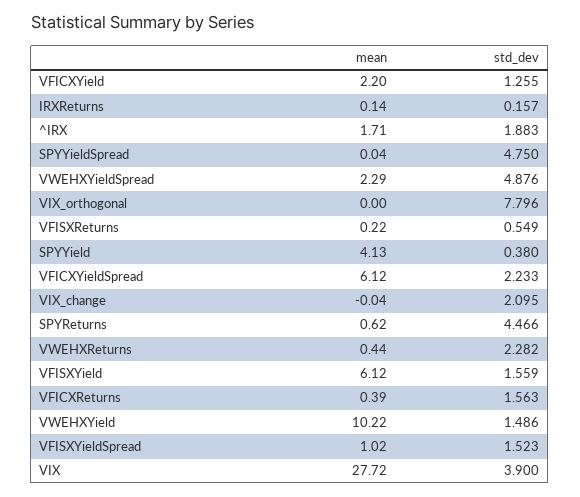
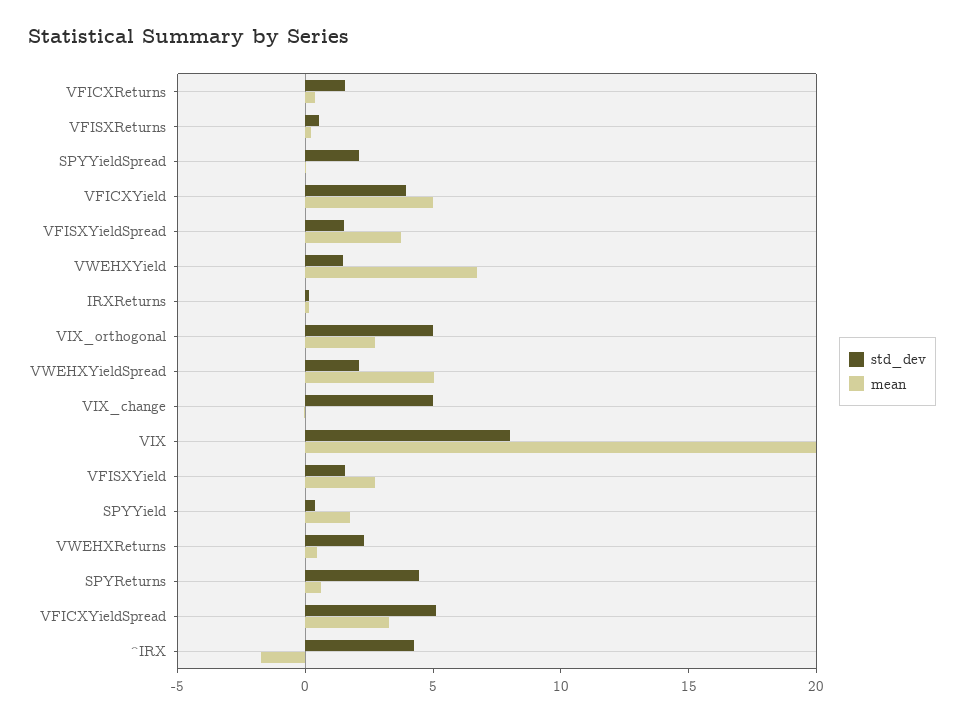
  {
    "mean": {
-     "VFICXYield": 2.2,
+     "VFICXYield": 5,
      "IRXReturns": 0.14,
-     "^IRX": 1.71,
+     "^IRX": -2,
      "SPYYieldSpread": 0.04,
-     "VWEHXYieldSpread": 2.29,
+     "VWEHXYieldSpread": 5,
-     "VIX_orthogonal": 0,
+     "VIX_orthogonal": 3,
      "VFISXReturns": 0.22,
-     "SPYYield": 4.13,
+     "SPYYield": 2,
-     "VFICXYieldSpread": 6.12,
+     "VFICXYieldSpread": 3,
      "VIX_change": -0.04,
      "SPYReturns": 0.62,
      "VWEHXReturns": 0.44,
-     "VFISXYield": 6.12,
+     "VFISXYield": 3,
      "VFICXReturns": 0.39,
-     "VWEHXYield": 10.22,
+     "VWEHXYield": 7,
-     "VFISXYieldSpread": 1.02,
+     "VFISXYieldSpread": 4,
-     "VIX": 27.72
+     "VIX": 20
    },
    "std_dev": {
-     "VFICXYield": 1.255,
+     "VFICXYield": 4,
      "IRXReturns": 0.157,
-     "^IRX": 1.883,
+     "^IRX": 4,
-     "SPYYieldSpread": 4.75,
+     "SPYYieldSpread": 2,
-     "VWEHXYieldSpread": 4.876,
+     "VWEHXYieldSpread": 2,
-     "VIX_orthogonal": 7.796,
+     "VIX_orthogonal": 5,
      "VFISXReturns": 0.549,
      "SPYYield": 0.38,
-     "VFICXYieldSpread": 2.233,
+     "VFICXYieldSpread": 5,
-     "VIX_change": 2.095,
+     "VIX_change": 5,
      "SPYReturns": 4.466,
      "VWEHXReturns": 2.282,
      "VFISXYield": 1.559,
      "VFICXReturns": 1.563,
      "VWEHXYield": 1.486,
      "VFISXYieldSpread": 1.523,
-     "VIX": 3.9
+     "VIX": 8
    }
  }

